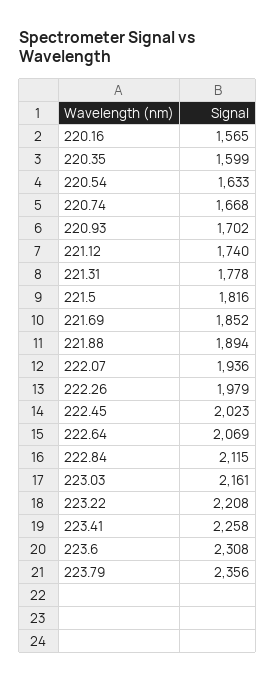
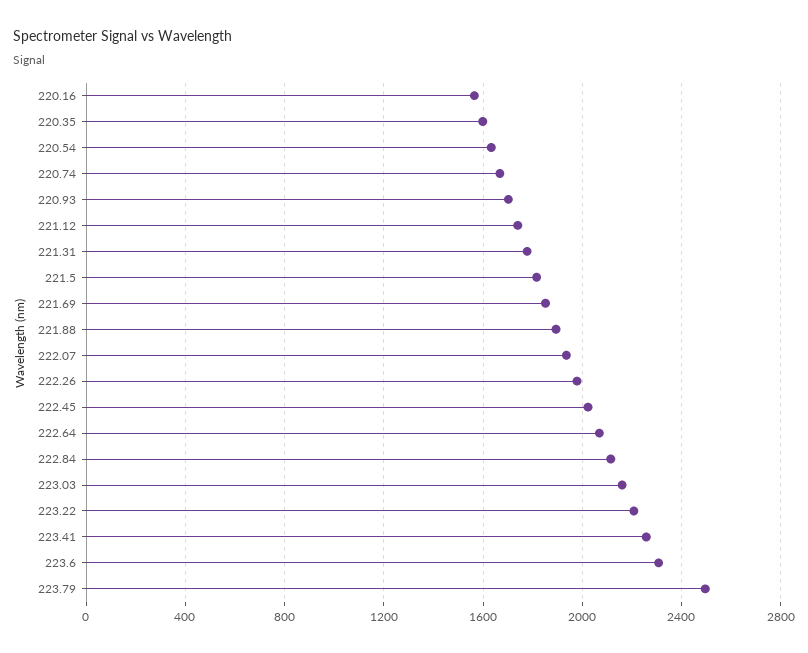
  {
    "220.16": 1565,
    "220.35": 1599,
    "220.54": 1633,
    "220.74": 1668,
    "220.93": 1702,
    "221.12": 1740,
    "221.31": 1778,
    "221.5": 1816,
    "221.69": 1852,
    "221.88": 1894,
    "222.07": 1936,
    "222.26": 1979,
    "222.45": 2023,
    "222.64": 2069,
    "222.84": 2115,
    "223.03": 2161,
    "223.22": 2208,
    "223.41": 2258,
    "223.6": 2308,
-   "223.79": 2356
+   "223.79": 2500
  }

